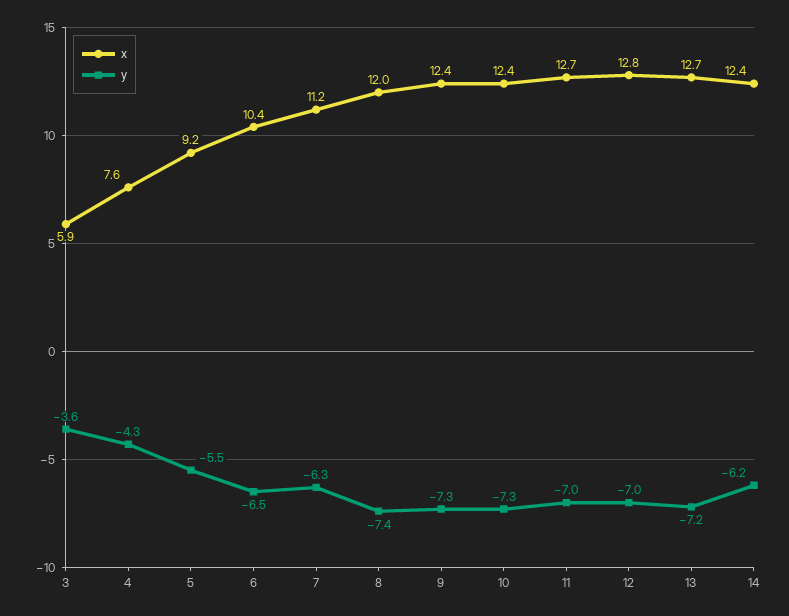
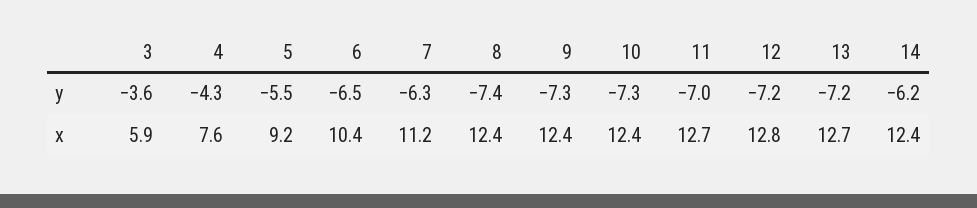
  {
    "x": {
      "3": 5.9,
      "4": 7.6,
      "5": 9.2,
      "6": 10.4,
      "7": 11.2,
-     "8": 12,
+     "8": 12.4,
      "9": 12.4,
      "10": 12.4,
      "11": 12.7,
      "12": 12.8,
      "13": 12.7,
      "14": 12.4
    },
    "y": {
      "3": -3.6,
      "4": -4.3,
      "5": -5.5,
      "6": -6.5,
      "7": -6.3,
      "8": -7.4,
      "9": -7.3,
      "10": -7.3,
      "11": -7,
-     "12": -7,
+     "12": -7.2,
      "13": -7.2,
      "14": -6.2
    }
  }

